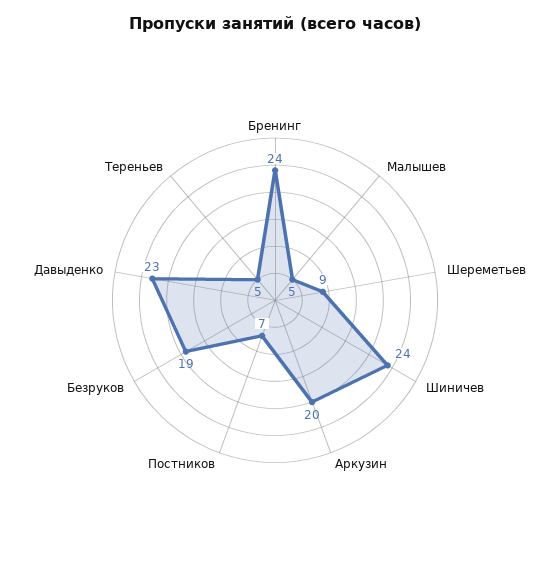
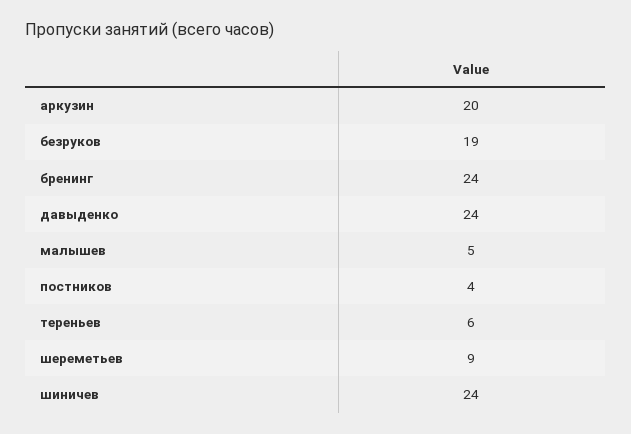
  {
    "Бренинг": 24,
    "Малышев": 5,
    "Шереметьев": 9,
    "Шиничев": 24,
    "Аркузин": 20,
-   "Постников": 7,
+   "Постников": 4,
    "Безруков": 19,
-   "Давыденко": 23,
+   "Давыденко": 24,
-   "Тереньев": 5
+   "Тереньев": 6
  }

